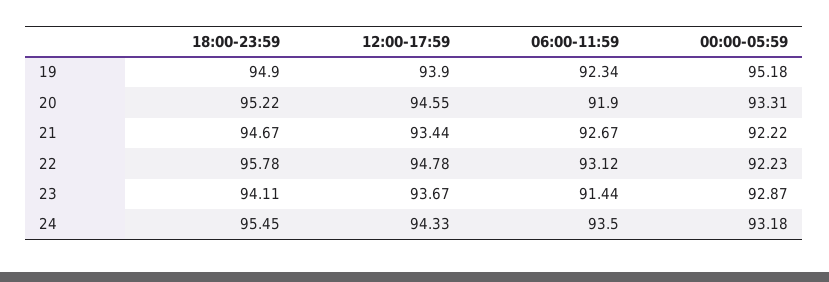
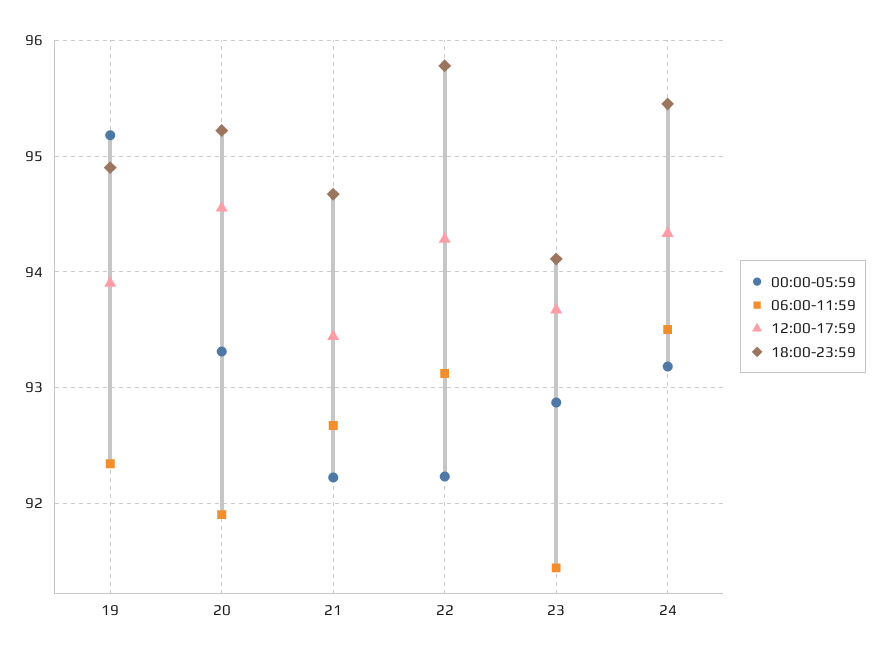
  {
    "18:00-23:59": {
      "19": 94.9,
      "20": 95.22,
      "21": 94.67,
      "22": 95.78,
      "23": 94.11,
      "24": 95.45
    },
    "12:00-17:59": {
      "19": 93.9,
      "20": 94.55,
      "21": 93.44,
-     "22": 94.78,
+     "22": 94.3,
      "23": 93.67,
      "24": 94.33
    },
    "06:00-11:59": {
      "19": 92.34,
      "20": 91.9,
      "21": 92.67,
      "22": 93.12,
      "23": 91.44,
      "24": 93.5
    },
    "00:00-05:59": {
      "19": 95.18,
      "20": 93.31,
      "21": 92.22,
      "22": 92.23,
      "23": 92.87,
      "24": 93.18
    }
  }

